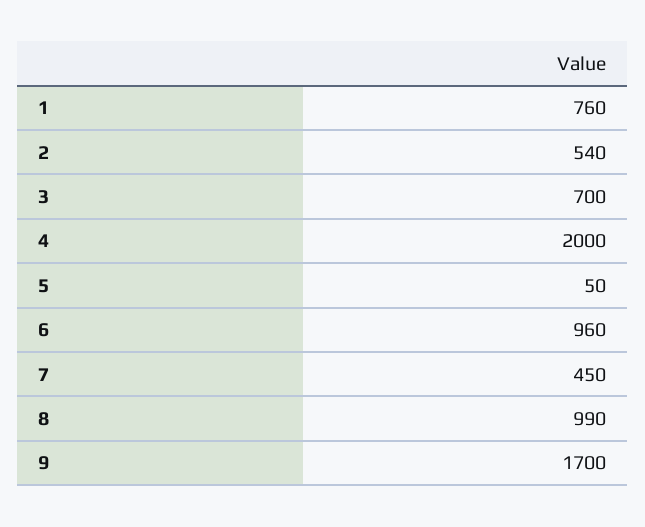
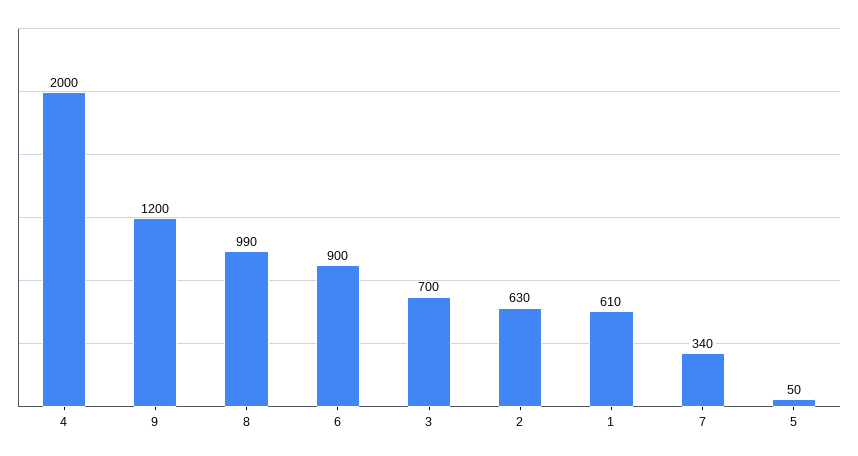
  {
-   "1": 760,
+   "1": 610,
-   "2": 540,
+   "2": 630,
    "3": 700,
    "4": 2000,
    "5": 50,
-   "6": 960,
+   "6": 900,
-   "7": 450,
+   "7": 340,
    "8": 990,
-   "9": 1700
+   "9": 1200
  }

